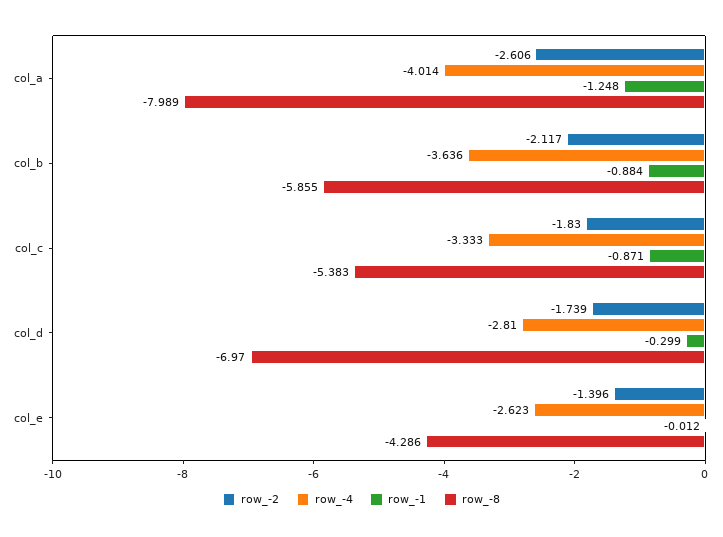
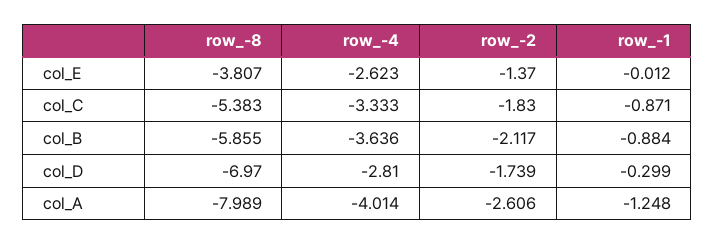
  {
    "row_-2": {
      "col_a": -2.606,
      "col_b": -2.117,
      "col_c": -1.83,
      "col_d": -1.739,
-     "col_e": -1.396
+     "col_e": -1.37
    },
    "row_-4": {
      "col_a": -4.014,
      "col_b": -3.636,
      "col_c": -3.333,
      "col_d": -2.81,
      "col_e": -2.623
    },
    "row_-1": {
      "col_a": -1.248,
      "col_b": -0.884,
      "col_c": -0.871,
      "col_d": -0.299,
      "col_e": -0.012
    },
    "row_-8": {
      "col_a": -7.989,
      "col_b": -5.855,
      "col_c": -5.383,
      "col_d": -6.97,
-     "col_e": -4.286
+     "col_e": -3.807
    }
  }

